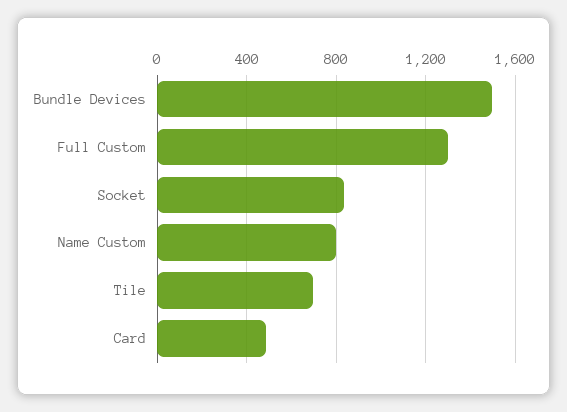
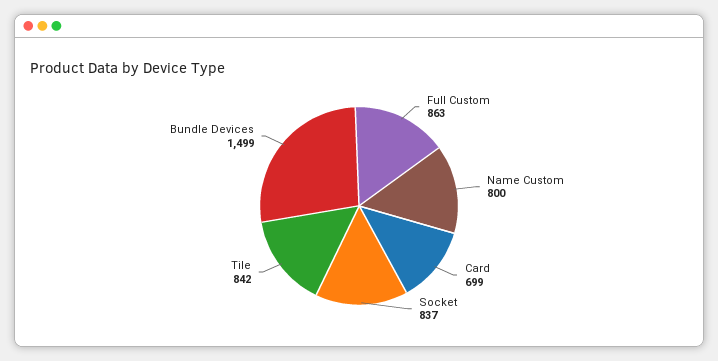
  {
    "Bundle Devices": 1499,
-   "Full Custom": 1300,
+   "Full Custom": 863,
    "Socket": 837,
    "Name Custom": 800,
-   "Tile": 700,
+   "Tile": 842,
-   "Card": 500
+   "Card": 699
  }

